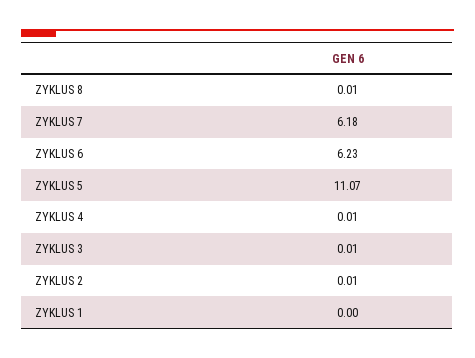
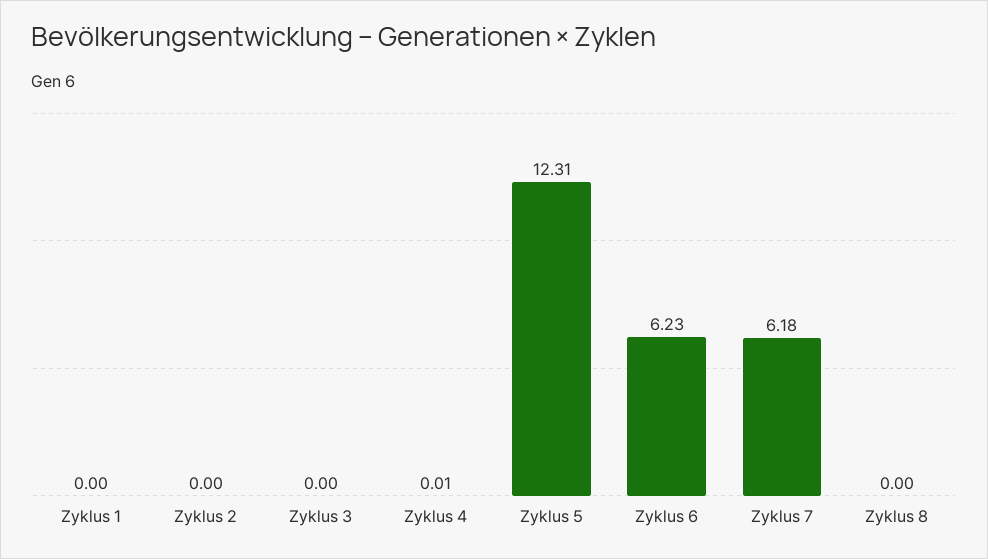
  {
-   "ZYKLUS 8": 0.01,
+   "ZYKLUS 8": 0,
    "ZYKLUS 7": 6.18,
    "ZYKLUS 6": 6.23,
-   "ZYKLUS 5": 11.07,
+   "ZYKLUS 5": 12.31,
    "ZYKLUS 4": 0.01,
-   "ZYKLUS 3": 0.01,
+   "ZYKLUS 3": 0,
-   "ZYKLUS 2": 0.01,
+   "ZYKLUS 2": 0,
    "ZYKLUS 1": 0
  }

